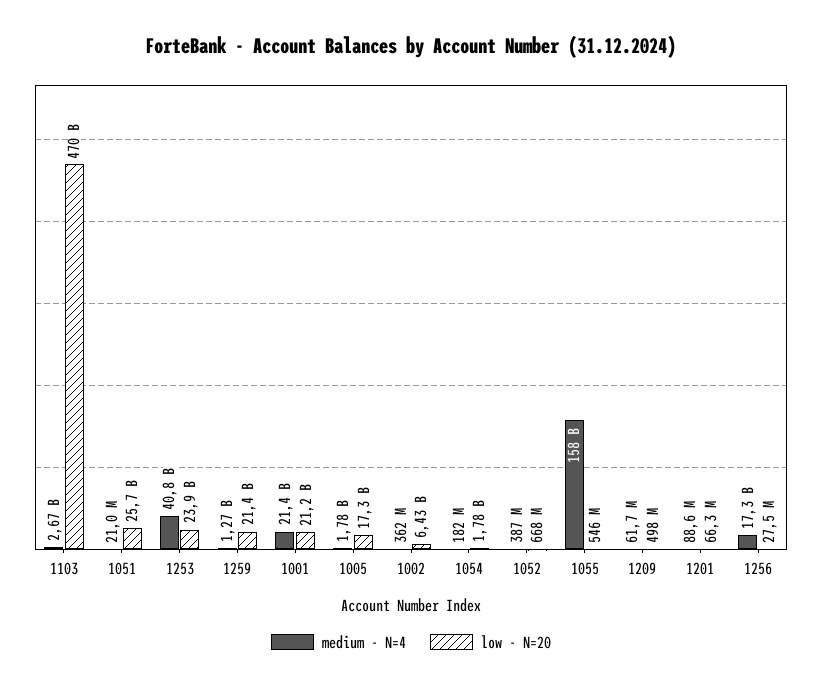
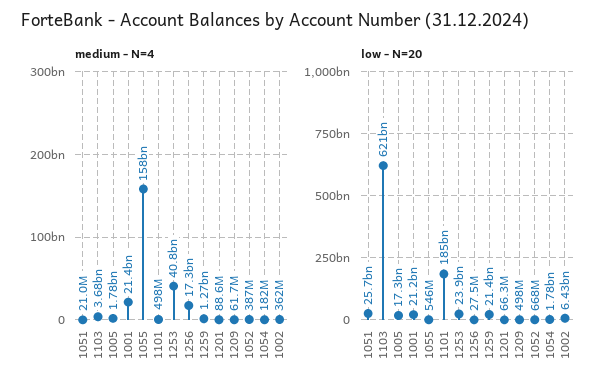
  {
    "medium - N=4": {
-     "1103": 2670000000,
+     "1103": 3680000000,
      "1051": 21000000,
      "1253": 40800000000,
      "1259": 1270000000,
      "1001": 21400000000,
      "1005": 1780000000,
      "1002": 362000000,
      "1054": 182000000,
      "1052": 387000000,
      "1055": 158000000000,
      "1209": 61700000,
      "1201": 88600000,
-     "1256": 17300000000
+     "1256": 17300000000,
+     "1101": 498000000
    },
    "low - N=20": {
-     "1103": 470000000000,
+     "1103": 621000000000,
      "1051": 25700000000,
      "1253": 23900000000,
      "1259": 21400000000,
      "1001": 21200000000,
      "1005": 17300000000,
      "1002": 6430000000,
      "1054": 1780000000,
      "1052": 668000000,
      "1055": 546000000,
      "1209": 498000000,
      "1201": 66300000,
-     "1256": 27500000
+     "1256": 27500000,
+     "1101": 185000000000
    }
  }

